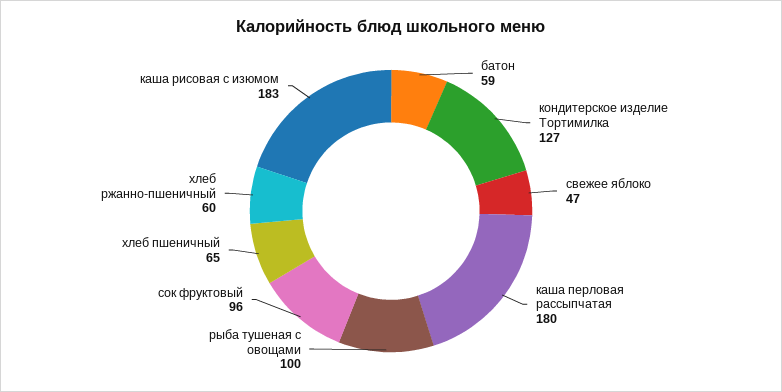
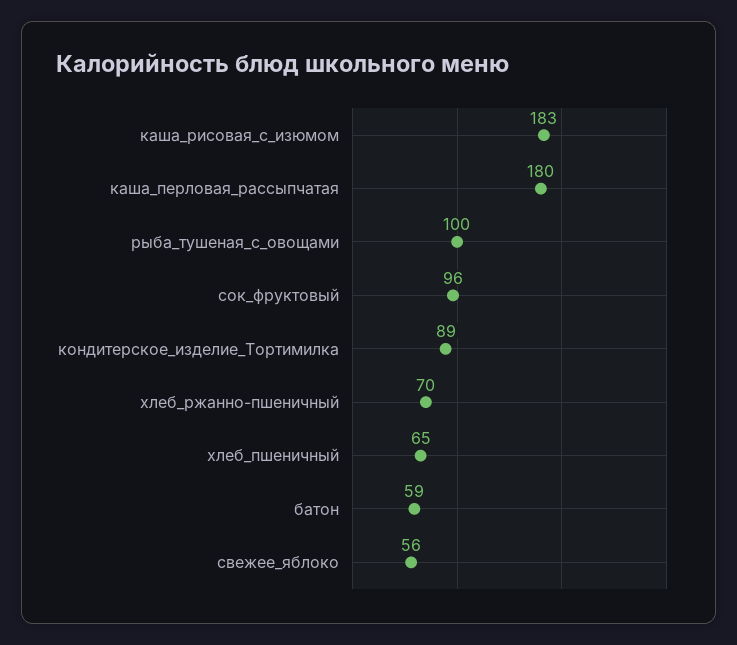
  {
    "батон": 59,
-   "кондитерское изделие Тортимилка": 127,
+   "кондитерское изделие Тортимилка": 89,
-   "свежее яблоко": 47,
+   "свежее яблоко": 56,
    "каша перловая рассыпчатая": 180,
    "рыба тушеная с овощами": 100,
    "сок фруктовый": 96,
    "хлеб пшеничный": 65,
-   "хлеб ржанно-пшеничный": 60,
+   "хлеб ржанно-пшеничный": 70,
    "каша рисовая с изюмом": 183
  }

